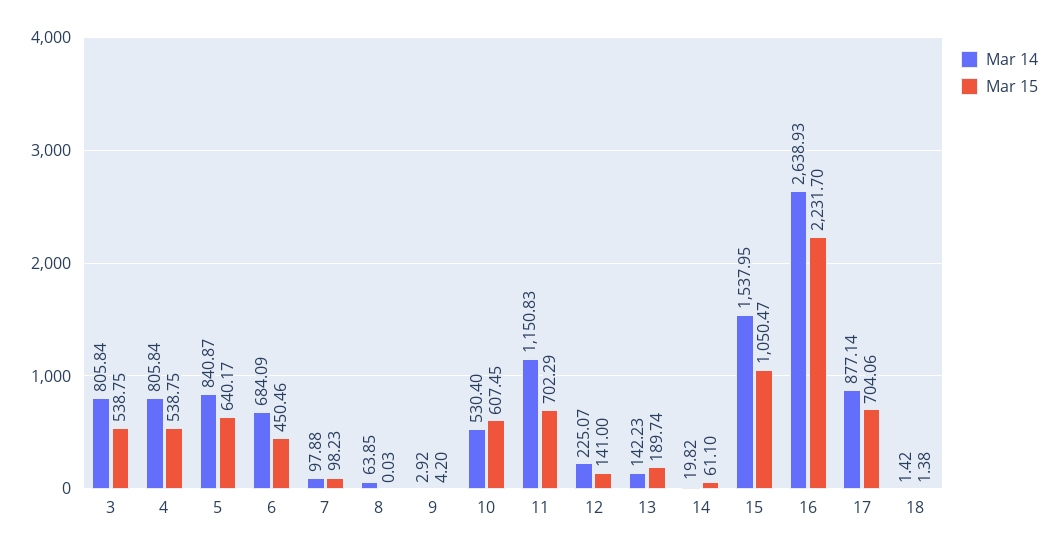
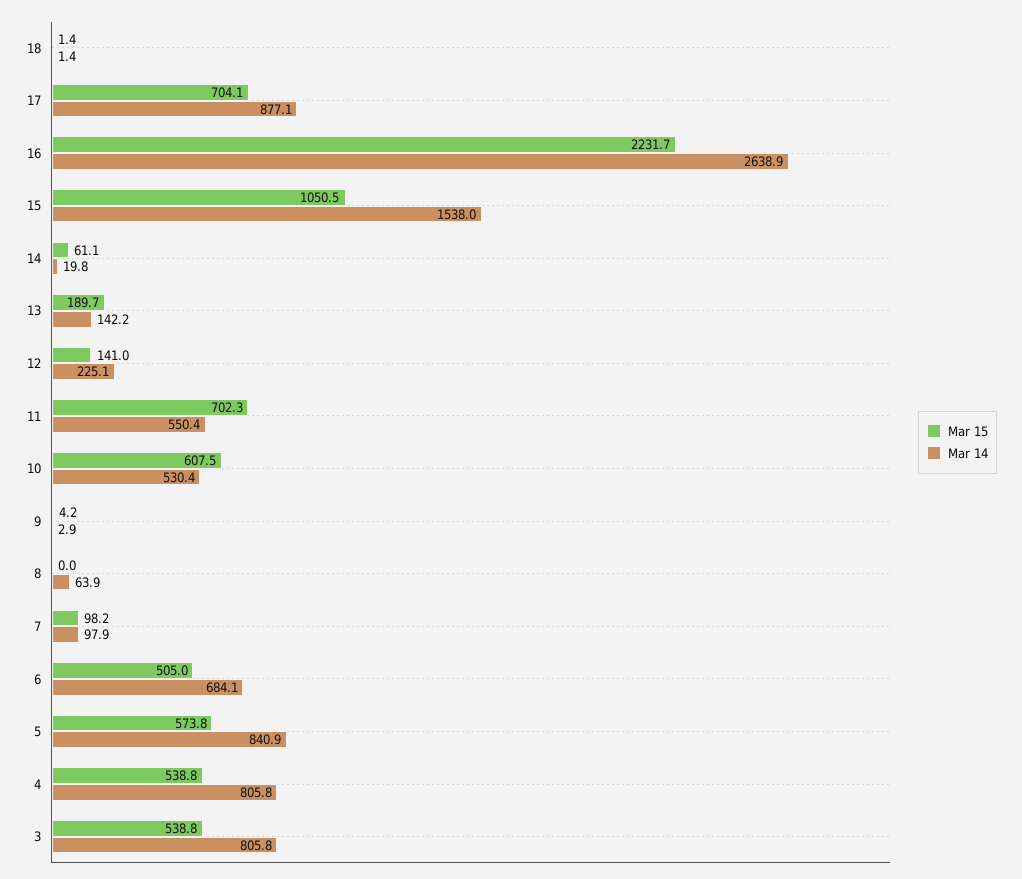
  {
    "Mar 14": {
      "3": 805.84,
      "4": 805.84,
      "5": 840.87,
      "6": 684.09,
      "7": 97.88,
      "8": 63.85,
      "9": 2.92,
      "10": 530.4,
-     "11": 1150.83,
+     "11": 550.4,
      "12": 225.07,
      "13": 142.23,
      "14": 19.82,
      "15": 1537.95,
      "16": 2638.93,
      "17": 877.14,
      "18": 1.42
    },
    "Mar 15": {
      "3": 538.75,
      "4": 538.75,
-     "5": 640.17,
+     "5": 573.8,
-     "6": 450.46,
+     "6": 505,
      "7": 98.23,
      "8": 0.03,
      "9": 4.2,
      "10": 607.45,
      "11": 702.29,
      "12": 141,
      "13": 189.74,
      "14": 61.1,
      "15": 1050.47,
      "16": 2231.7,
      "17": 704.06,
      "18": 1.38
    }
  }

